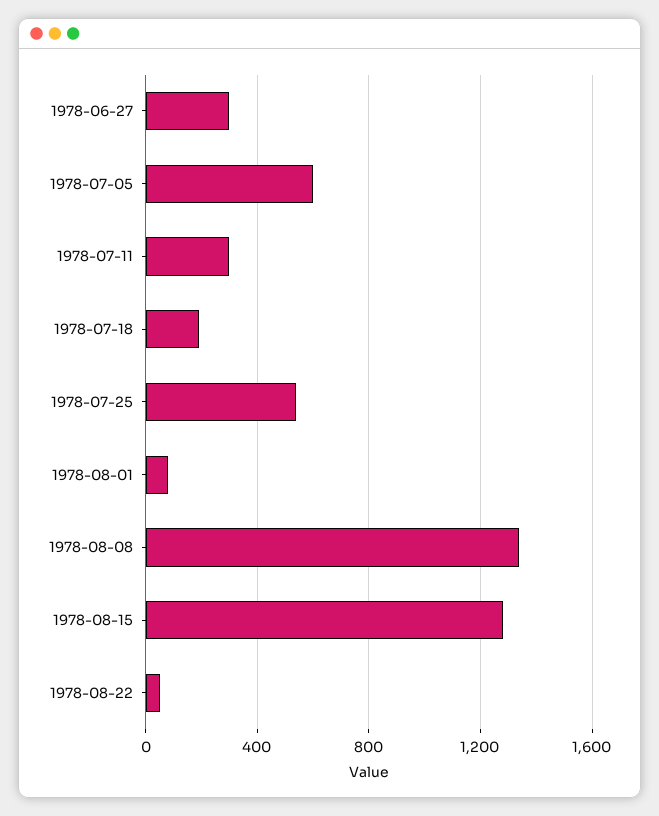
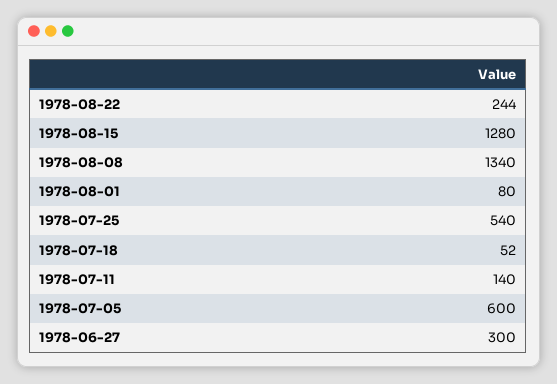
  {
    "1978-06-27": 300,
    "1978-07-05": 600,
-   "1978-07-11": 300,
+   "1978-07-11": 140,
-   "1978-07-18": 200,
+   "1978-07-18": 52,
    "1978-07-25": 540,
    "1978-08-01": 80,
    "1978-08-08": 1340,
    "1978-08-15": 1280,
-   "1978-08-22": 50
+   "1978-08-22": 244
  }

